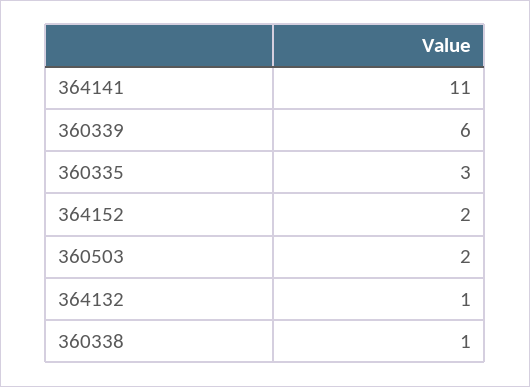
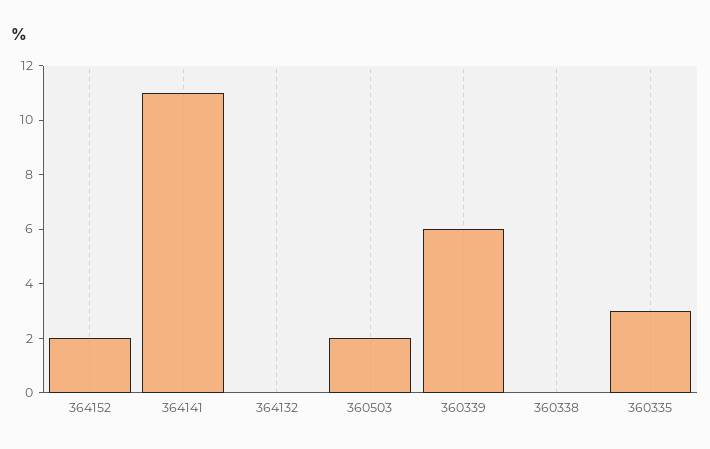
  {
    "364141": 11,
    "360339": 6,
    "360335": 3,
    "364152": 2,
    "360503": 2,
-   "364132": 1,
+   "364132": 0,
-   "360338": 1
+   "360338": 0
  }

